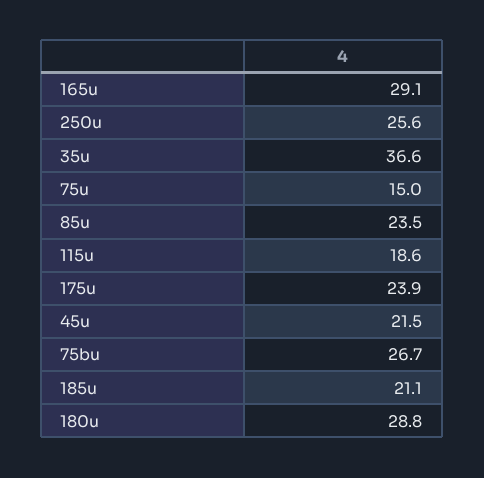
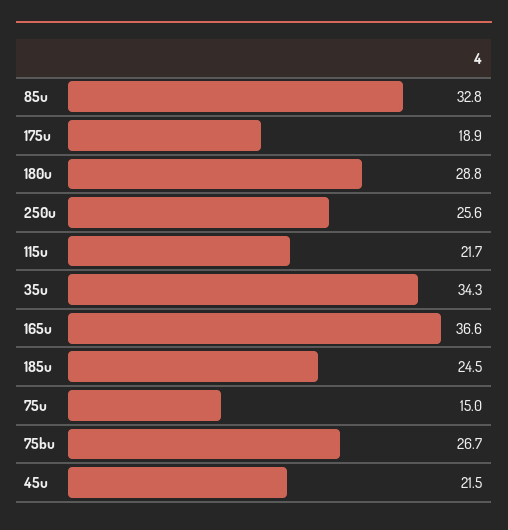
  {
-   "165u": 29.1,
+   "165u": 36.6,
    "250u": 25.6,
-   "35u": 36.6,
+   "35u": 34.3,
    "75u": 15,
-   "85u": 23.5,
+   "85u": 32.8,
-   "115u": 18.6,
+   "115u": 21.7,
-   "175u": 23.9,
+   "175u": 18.9,
    "45u": 21.5,
    "75bu": 26.7,
-   "185u": 21.1,
+   "185u": 24.5,
    "180u": 28.8
  }

